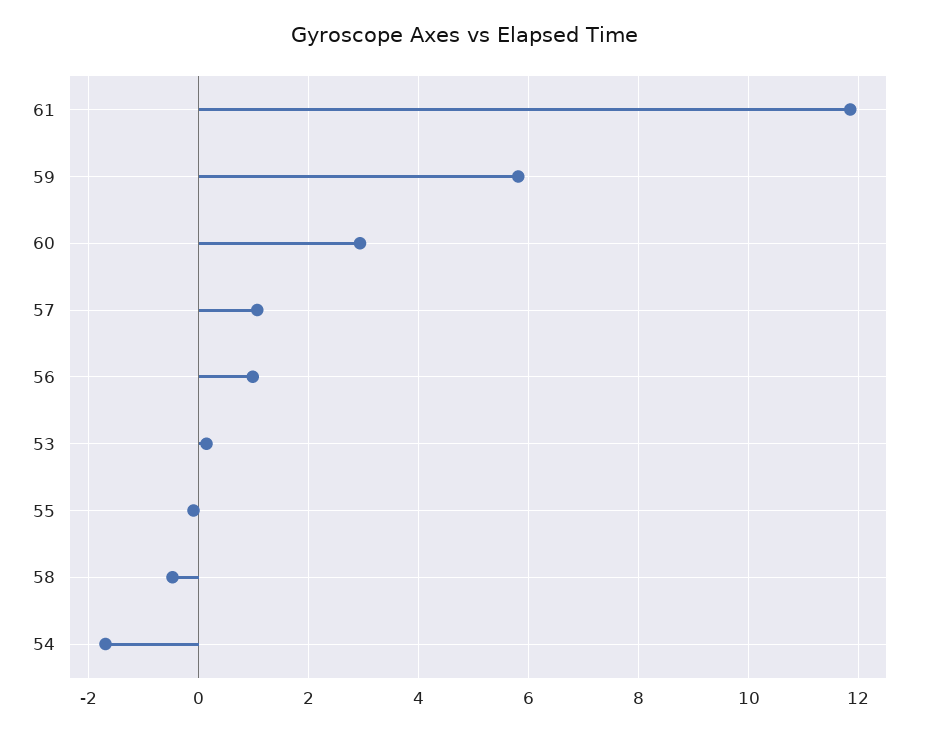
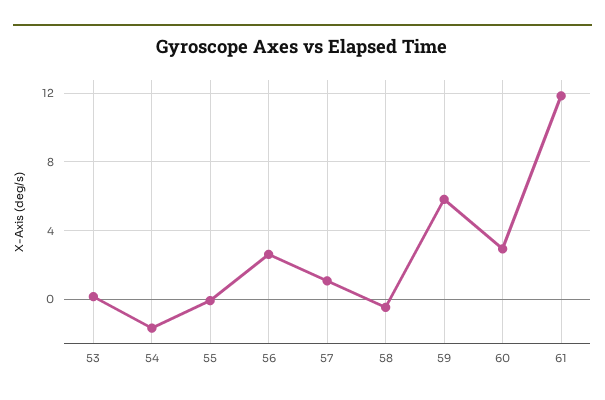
  {
    "61": 11.8,
    "59": 5.8,
    "60": 3,
    "57": 1,
-   "56": 1,
+   "56": 2.5,
    "53": 0.2,
    "55": -0.2,
    "58": -0.4,
    "54": -1.8
  }

